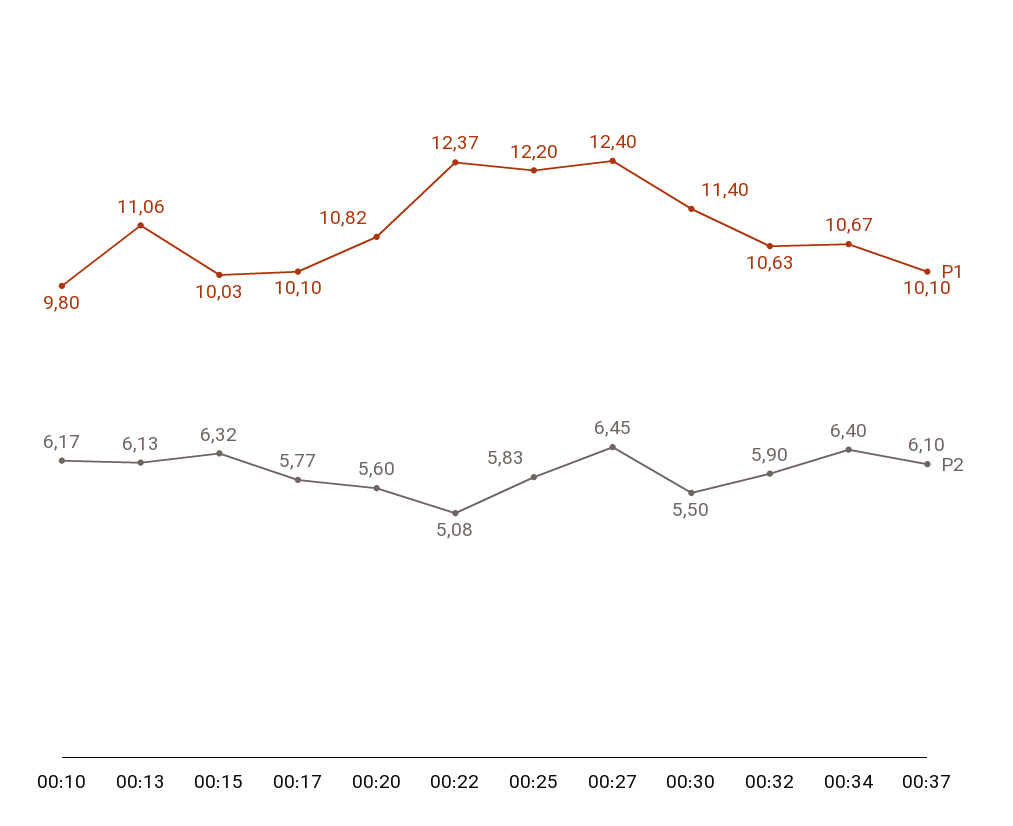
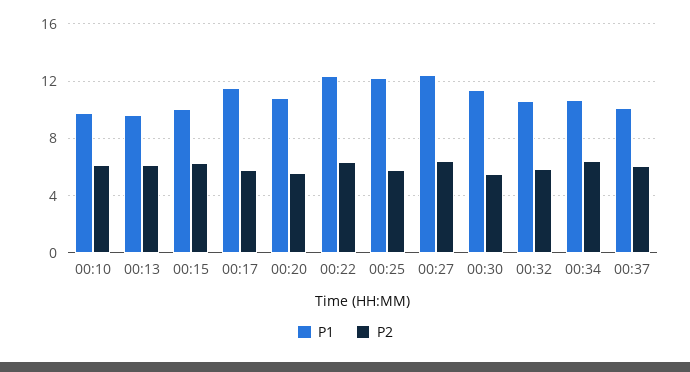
  {
    "P1": {
      "00:10": 9.8,
-     "00:13": 11.06,
+     "00:13": 9.5,
      "00:15": 10.03,
-     "00:17": 10.1,
+     "00:17": 11.5,
      "00:20": 10.82,
      "00:22": 12.37,
      "00:25": 12.2,
      "00:27": 12.4,
      "00:30": 11.4,
      "00:32": 10.63,
      "00:34": 10.67,
      "00:37": 10.1
    },
    "P2": {
      "00:10": 6.17,
      "00:13": 6.13,
      "00:15": 6.32,
      "00:17": 5.77,
      "00:20": 5.6,
-     "00:22": 5.08,
+     "00:22": 6.5,
      "00:25": 5.83,
      "00:27": 6.45,
      "00:30": 5.5,
      "00:32": 5.9,
      "00:34": 6.4,
      "00:37": 6.1
    }
  }

